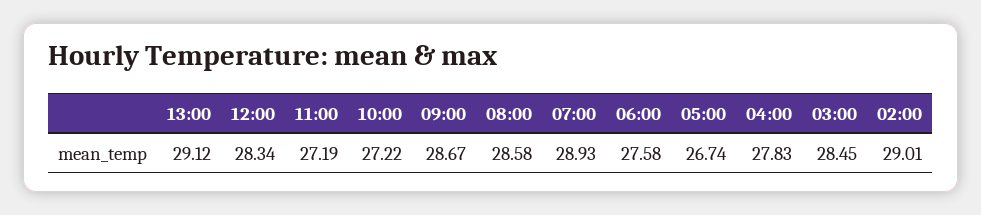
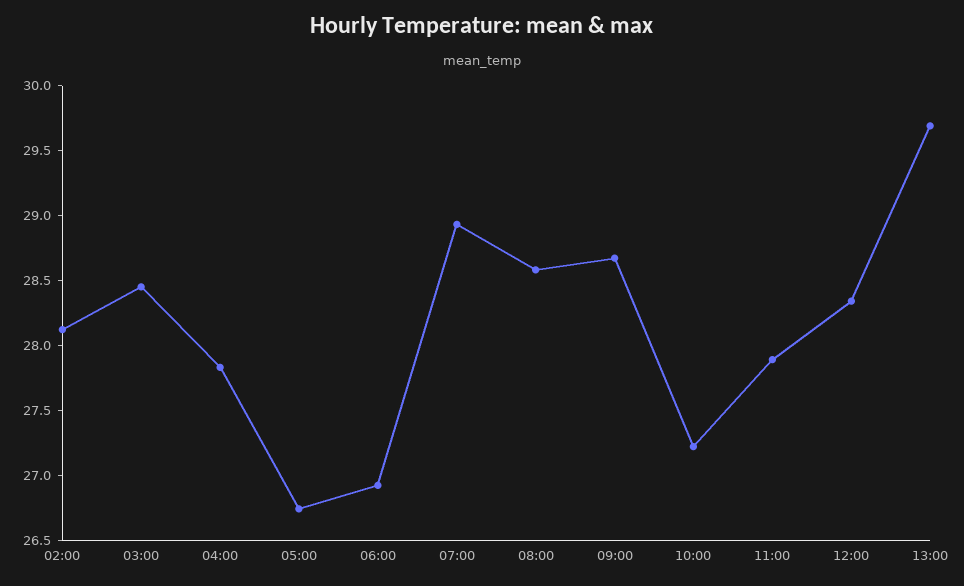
  {
-   "13:00": 29.12,
+   "13:00": 29.7,
    "12:00": 28.34,
-   "11:00": 27.19,
+   "11:00": 27.9,
    "10:00": 27.22,
    "09:00": 28.67,
    "08:00": 28.58,
    "07:00": 28.93,
-   "06:00": 27.58,
+   "06:00": 26.9,
    "05:00": 26.74,
    "04:00": 27.83,
    "03:00": 28.45,
-   "02:00": 29.01
+   "02:00": 28.1
  }

